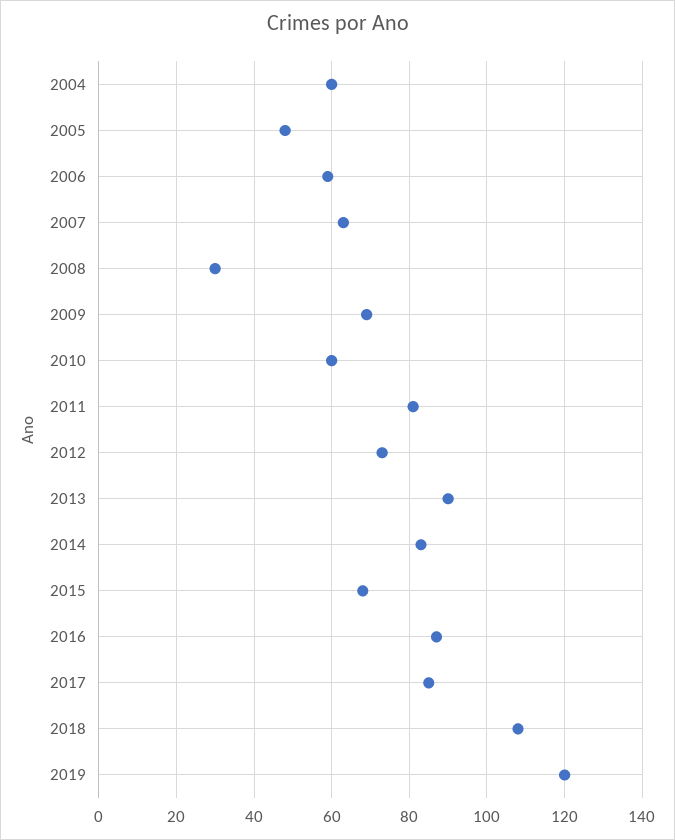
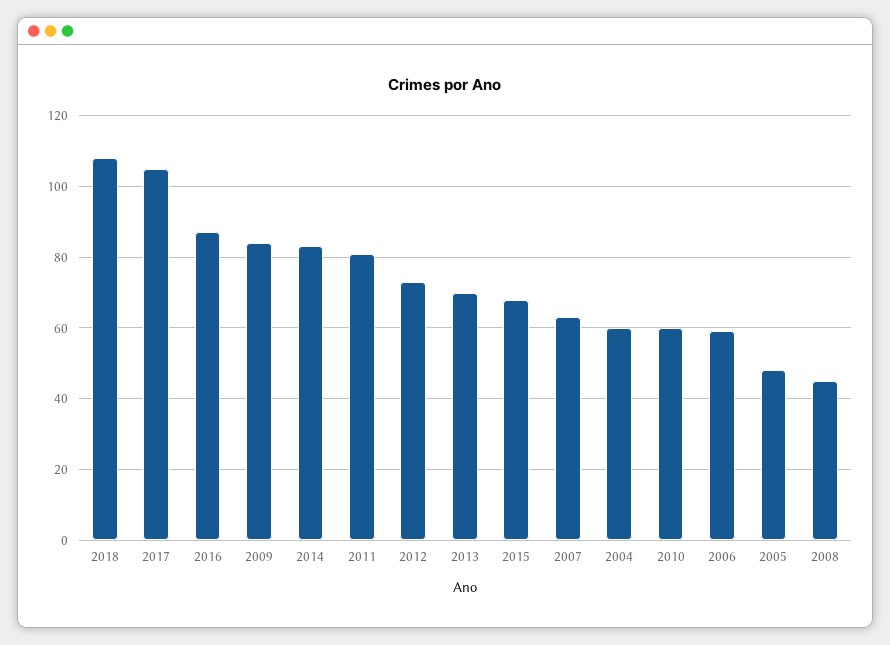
  {
    "2004": 60,
    "2005": 50,
    "2006": 60,
    "2007": 65,
-   "2008": 30,
+   "2008": 45,
-   "2009": 70,
+   "2009": 85,
    "2010": 60,
    "2011": 80,
    "2012": 75,
-   "2013": 90,
+   "2013": 70,
    "2014": 85,
    "2015": 70,
    "2016": 85,
-   "2017": 85,
+   "2017": 105,
-   "2018": 110,
+   "2018": 110
-   "2019": 120
  }

